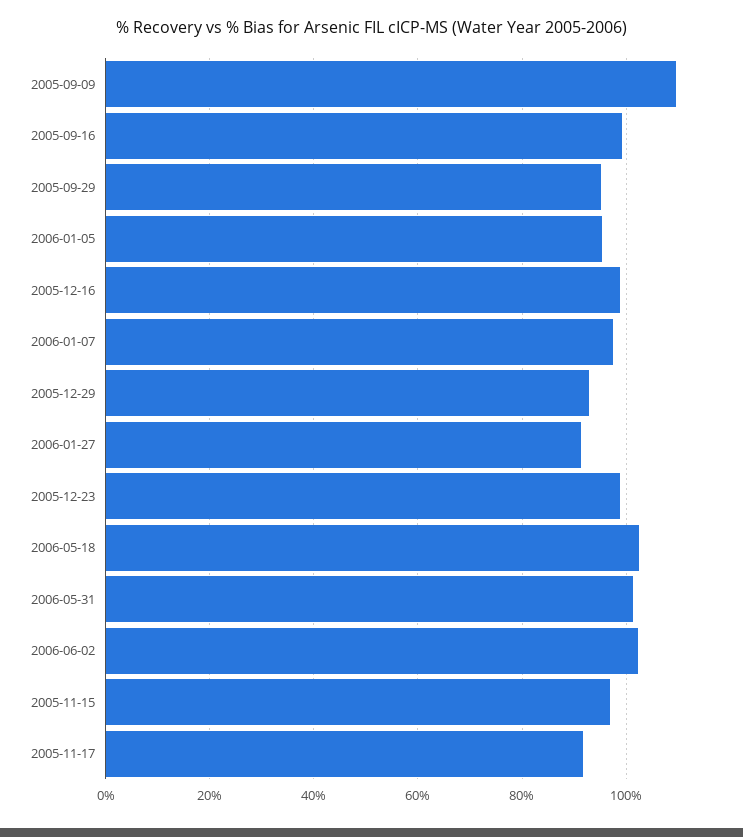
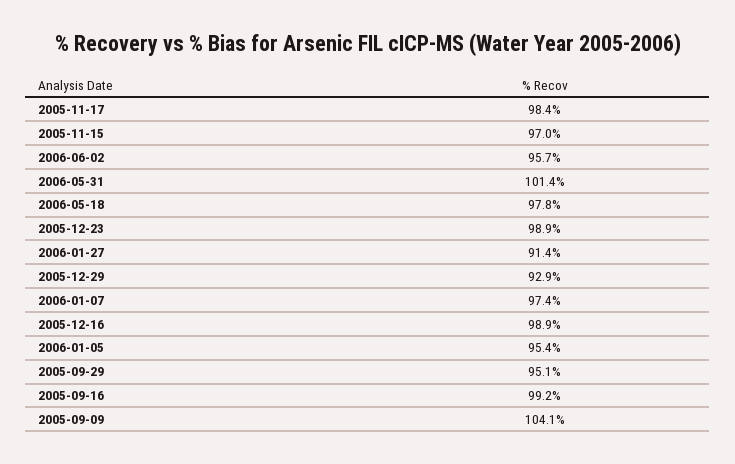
  {
-   "2005-09-09": 110,
+   "2005-09-09": 104.1,
    "2005-09-16": 99.2,
    "2005-09-29": 95.1,
    "2006-01-05": 95.4,
    "2005-12-16": 98.9,
    "2006-01-07": 97.4,
    "2005-12-29": 92.9,
    "2006-01-27": 91.4,
    "2005-12-23": 98.9,
-   "2006-05-18": 102,
+   "2006-05-18": 97.8,
    "2006-05-31": 101.4,
-   "2006-06-02": 102,
+   "2006-06-02": 95.7,
    "2005-11-15": 97,
-   "2005-11-17": 92
+   "2005-11-17": 98.4
  }

